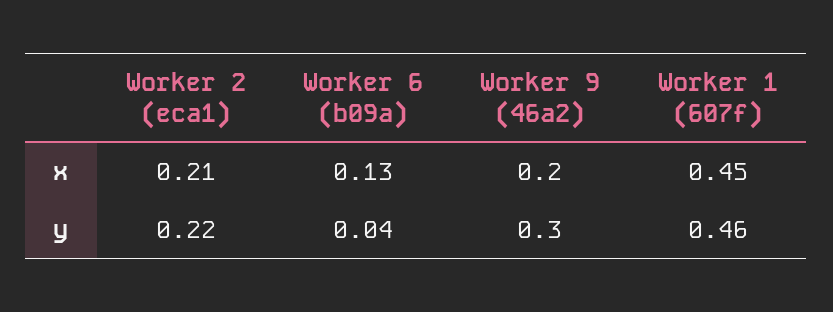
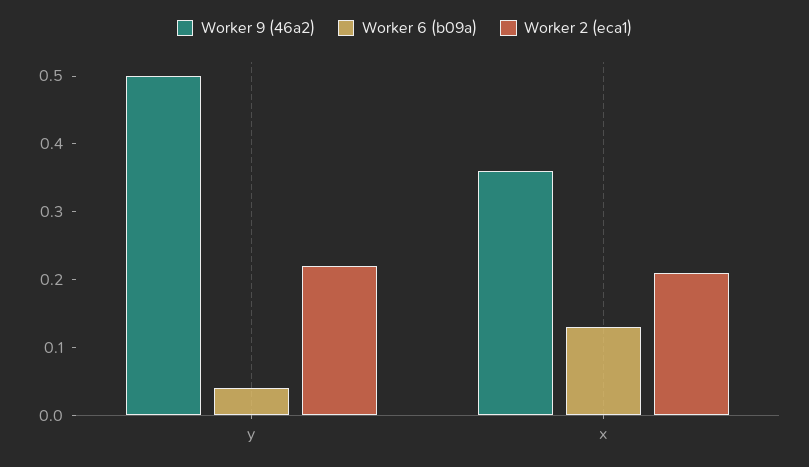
  {
    "Worker 2 (eca1)": {
      "x": 0.21,
      "y": 0.22
    },
    "Worker 6 (b09a)": {
      "x": 0.13,
      "y": 0.04
    },
    "Worker 9 (46a2)": {
-     "x": 0.2,
+     "x": 0.35,
-     "y": 0.3
+     "y": 0.5
-   },
+   }
-   "Worker 1 (607f)": {
-     "x": 0.45,
-     "y": 0.46
-   }
  }

